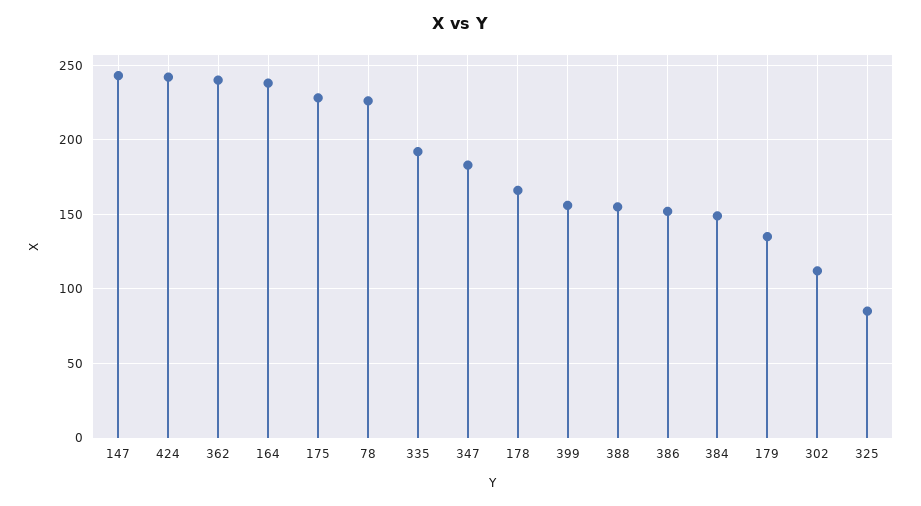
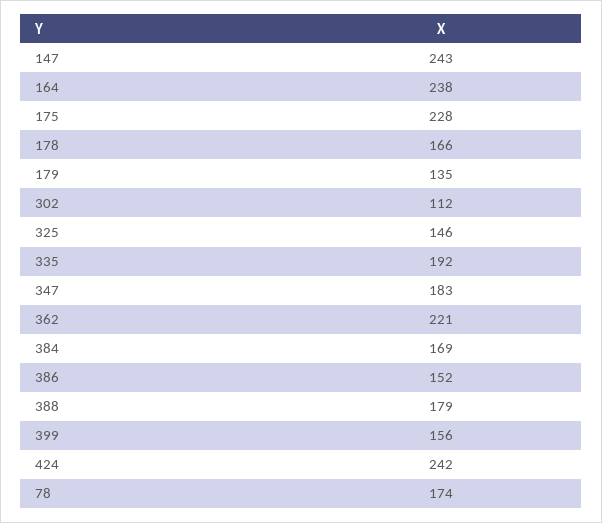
  {
    "147": 243,
    "424": 242,
-   "362": 240,
+   "362": 221,
    "164": 238,
    "175": 228,
-   "78": 225,
+   "78": 174,
    "335": 192,
    "347": 183,
    "178": 166,
    "399": 156,
-   "388": 155,
+   "388": 179,
    "386": 152,
-   "384": 150,
+   "384": 169,
    "179": 135,
    "302": 112,
-   "325": 85
+   "325": 146
  }

